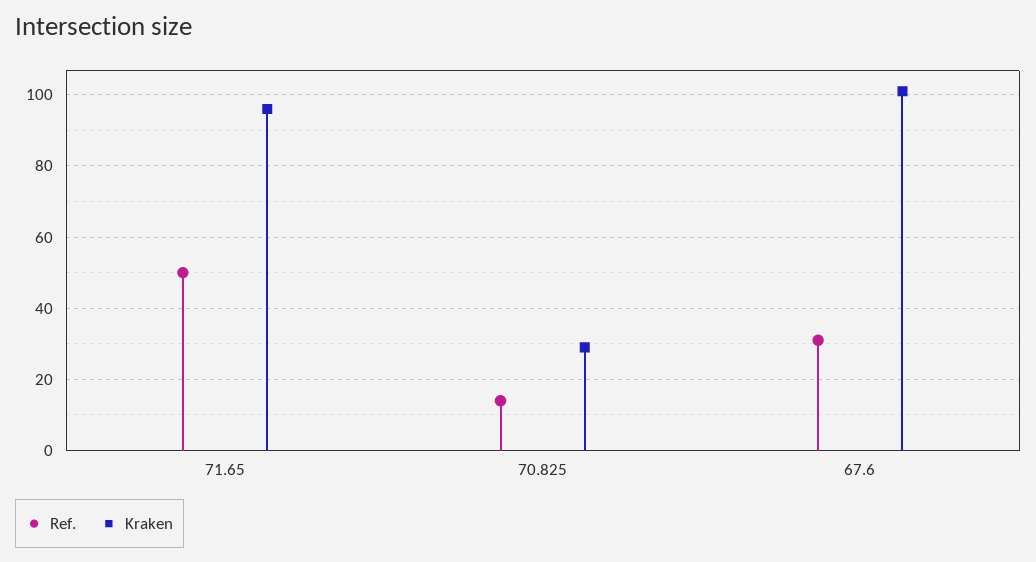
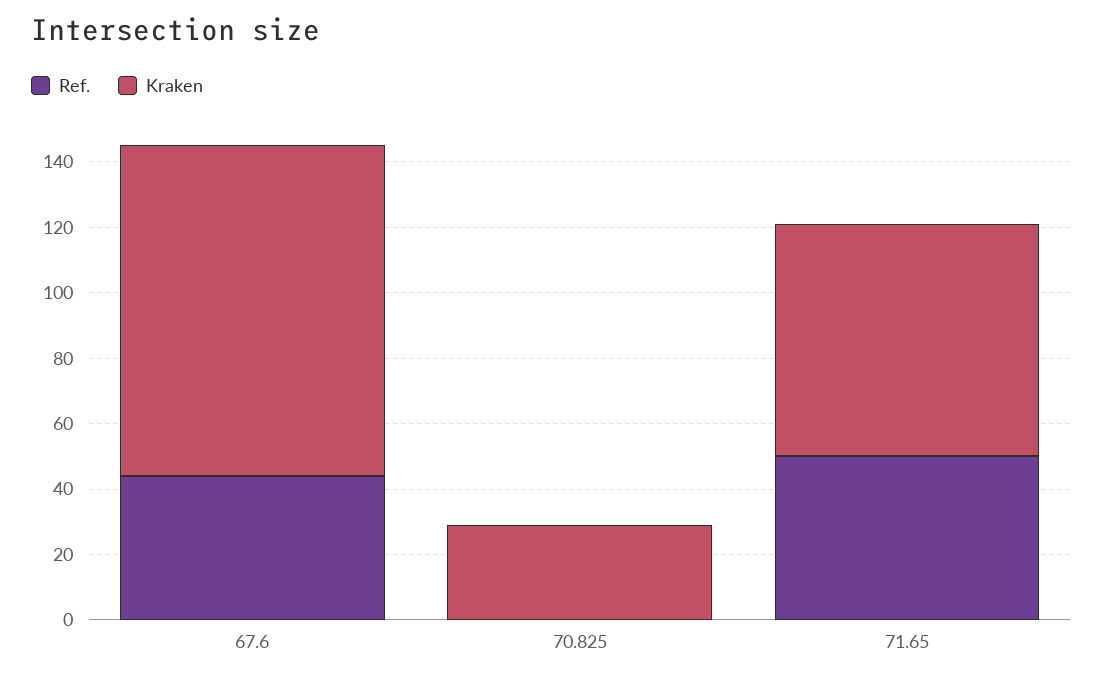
  {
    "Ref.": {
      "71.65": 50,
-     "70.825": 15,
+     "70.825": 0,
-     "67.6": 30
+     "67.6": 45
    },
    "Kraken": {
-     "71.65": 95,
+     "71.65": 70,
      "70.825": 30,
      "67.6": 100
    }
  }

